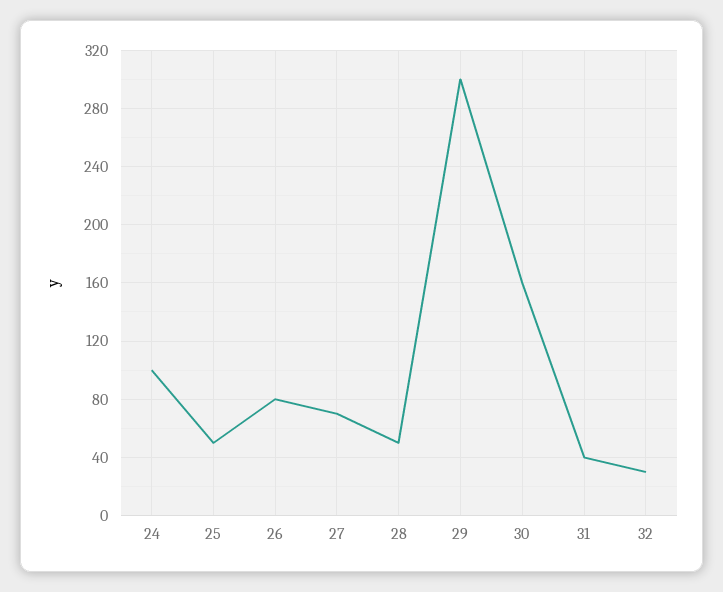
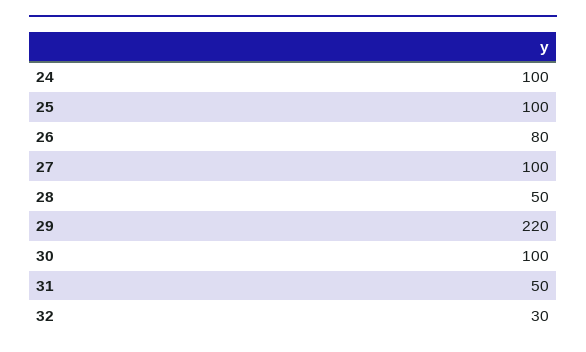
  {
    "24": 100,
-   "25": 50,
+   "25": 100,
    "26": 80,
-   "27": 70,
+   "27": 100,
    "28": 50,
-   "29": 300,
+   "29": 220,
-   "30": 160,
+   "30": 100,
-   "31": 40,
+   "31": 50,
    "32": 30
  }

